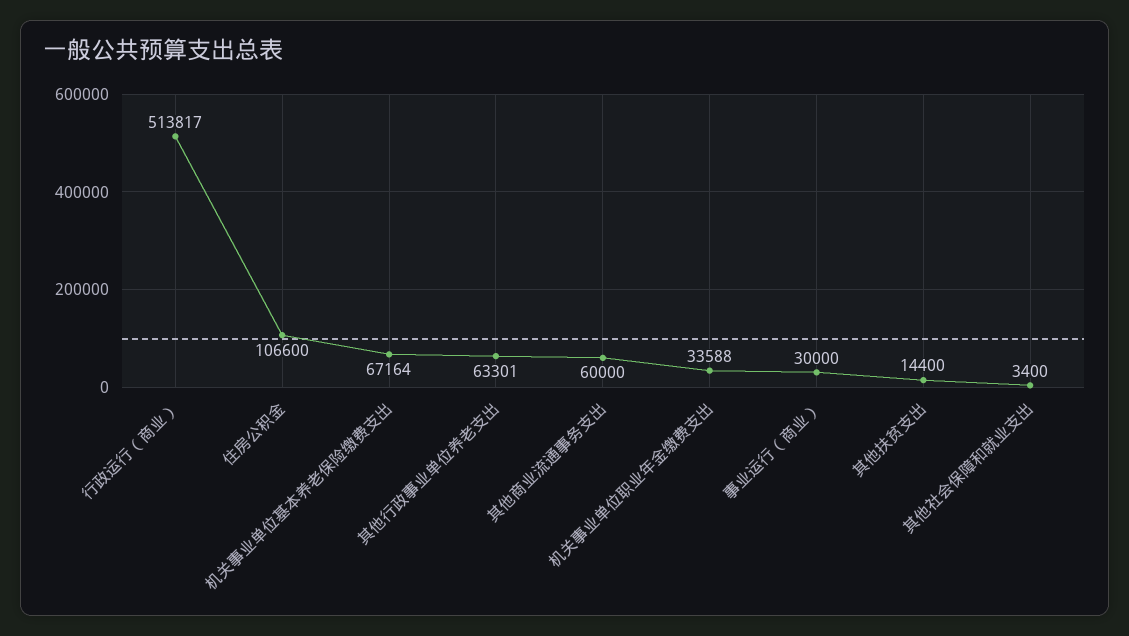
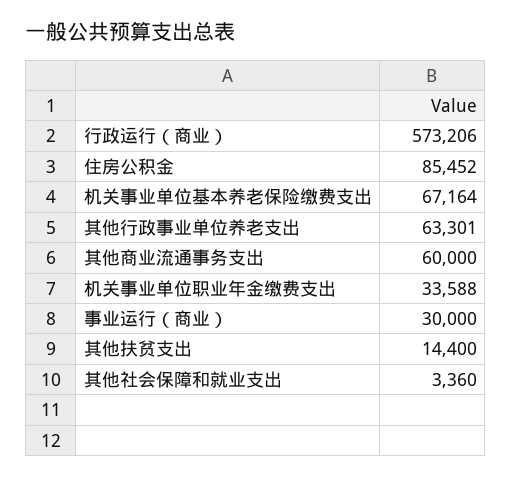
  {
-   "行政运行（商业）": 513817,
+   "行政运行（商业）": 573206,
-   "住房公积金": 106600,
+   "住房公积金": 85452,
    "机关事业单位基本养老保险缴费支出": 67164,
    "其他行政事业单位养老支出": 63301,
    "其他商业流通事务支出": 60000,
    "机关事业单位职业年金缴费支出": 33588,
    "事业运行（商业）": 30000,
    "其他扶贫支出": 14400,
-   "其他社会保障和就业支出": 3400
+   "其他社会保障和就业支出": 3360
  }

